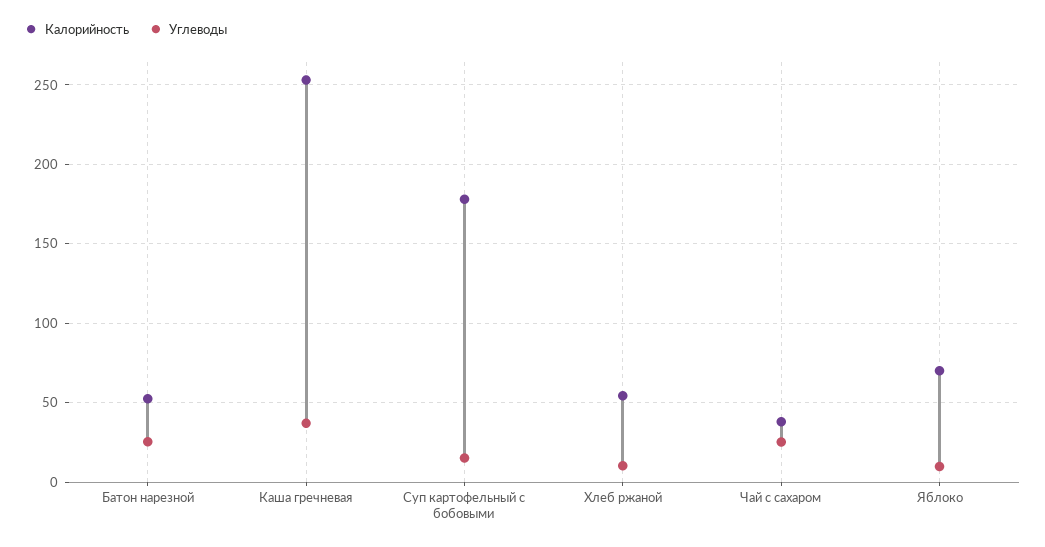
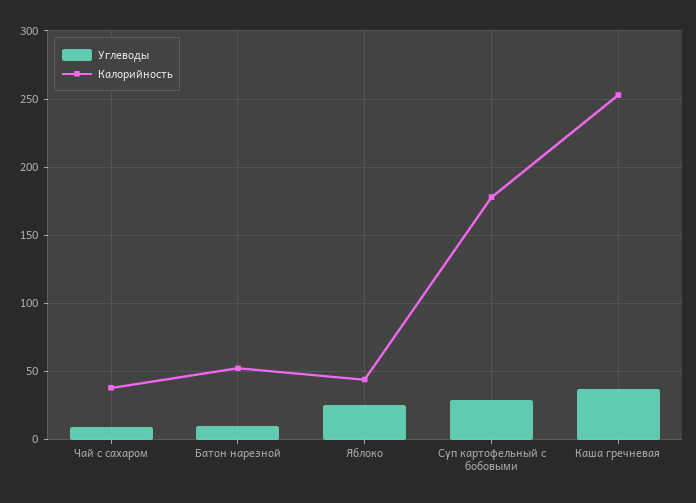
  {
    "Калорийность": {
      "Батон нарезной": 50,
      "Каша гречневая": 255,
      "Суп картофельный с бобовыми": 180,
-     "Хлеб ржаной": 55,
      "Чай с сахаром": 40,
-     "Яблоко": 70
+     "Яблоко": 45
    },
    "Углеводы": {
-     "Батон нарезной": 25,
+     "Батон нарезной": 10,
      "Каша гречневая": 35,
-     "Суп картофельный с бобовыми": 15,
+     "Суп картофельный с бобовыми": 30,
-     "Хлеб ржаной": 10,
-     "Чай с сахаром": 25,
+     "Чай с сахаром": 10,
-     "Яблоко": 10
+     "Яблоко": 25
    }
  }

